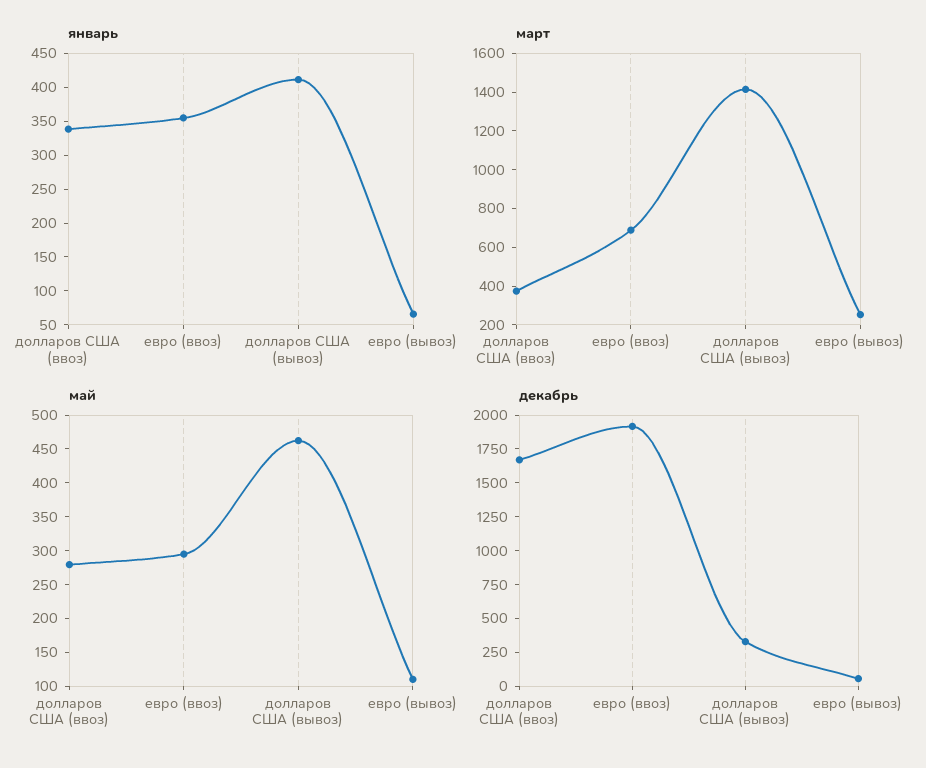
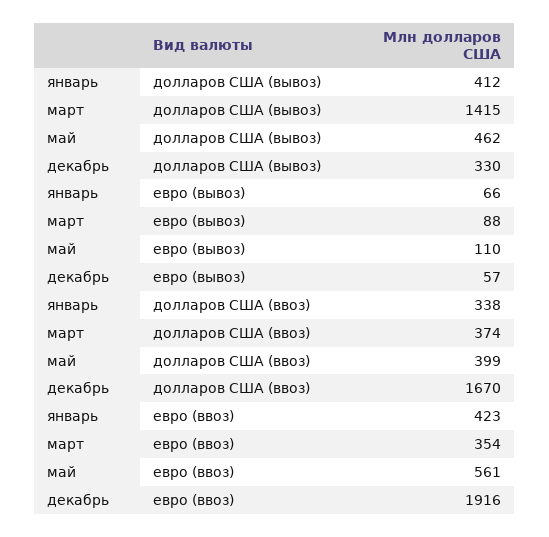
  {
    "январь": {
      "долларов США (ввоз)": 338,
-     "евро (ввоз)": 350,
+     "евро (ввоз)": 423,
      "долларов США (вывоз)": 412,
      "евро (вывоз)": 66
    },
    "март": {
      "долларов США (ввоз)": 374,
-     "евро (ввоз)": 700,
+     "евро (ввоз)": 354,
      "долларов США (вывоз)": 1415,
-     "евро (вывоз)": 250
+     "евро (вывоз)": 88
    },
    "май": {
-     "долларов США (ввоз)": 275,
+     "долларов США (ввоз)": 399,
-     "евро (ввоз)": 300,
+     "евро (ввоз)": 561,
      "долларов США (вывоз)": 462,
      "евро (вывоз)": 110
    },
    "декабрь": {
      "долларов США (ввоз)": 1670,
      "евро (ввоз)": 1916,
      "долларов США (вывоз)": 330,
      "евро (вывоз)": 57
    }
  }

